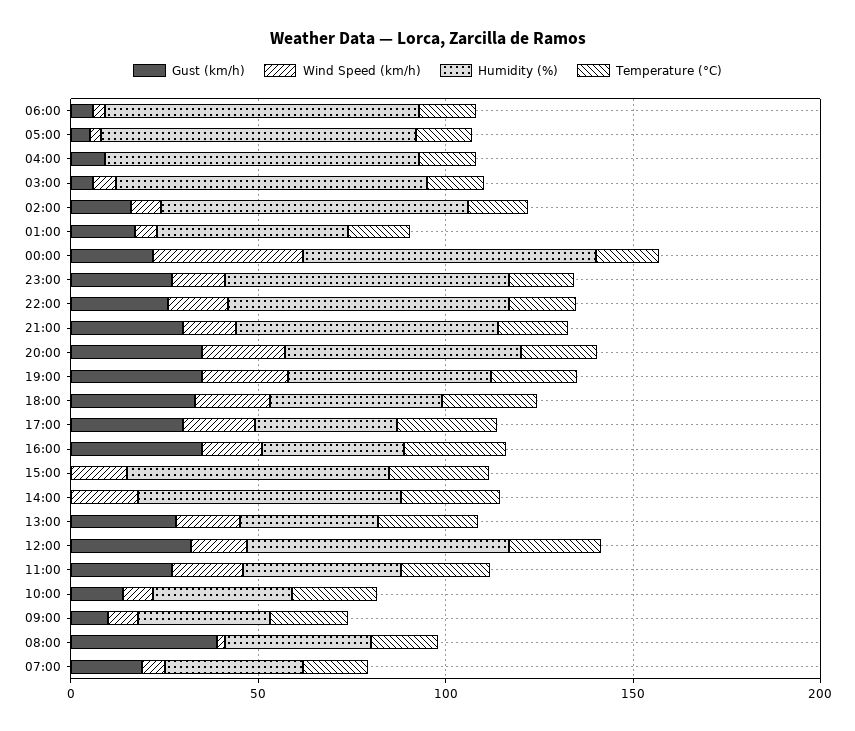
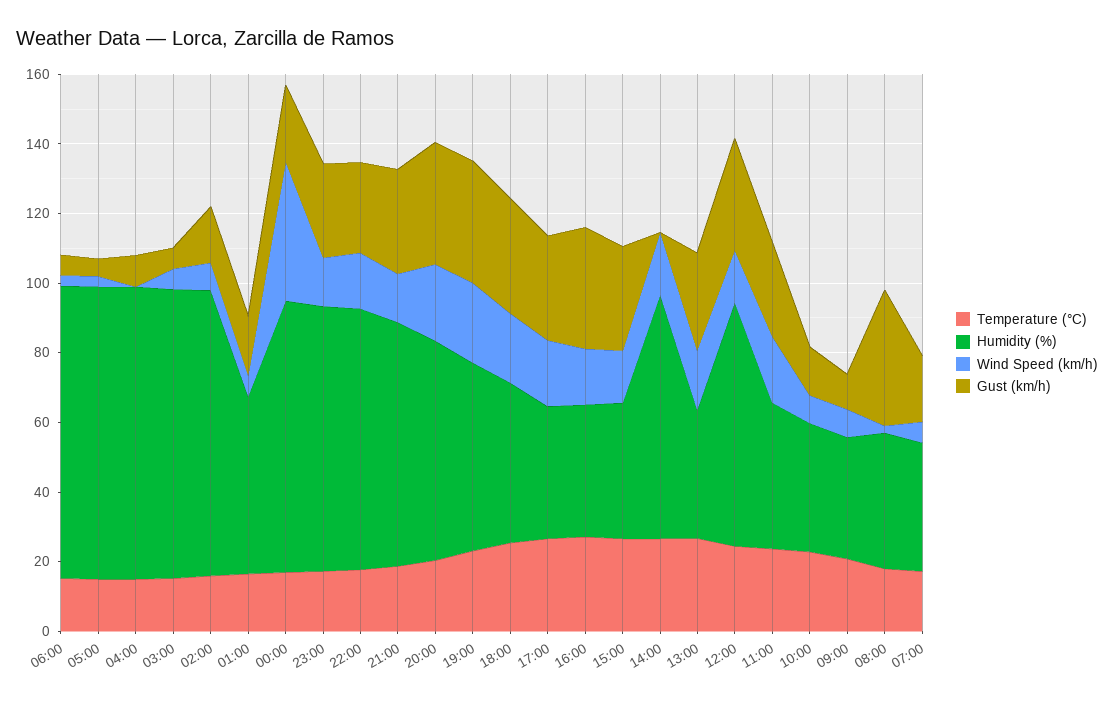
  {
    "Gust (km/h)": {
      "06:00": 5,
      "05:00": 5,
      "04:00": 10,
      "03:00": 5,
      "02:00": 15,
      "01:00": 15,
      "00:00": 20,
      "23:00": 25,
      "22:00": 25,
      "21:00": 30,
      "20:00": 35,
      "19:00": 35,
      "18:00": 35,
      "17:00": 30,
      "16:00": 35,
-     "15:00": 0,
+     "15:00": 30,
      "14:00": 0,
      "13:00": 30,
      "12:00": 30,
      "11:00": 25,
      "10:00": 15,
      "09:00": 10,
      "08:00": 40,
      "07:00": 20
    },
    "Wind Speed (km/h)": {
      "06:00": 5,
      "05:00": 5,
      "04:00": 0,
      "03:00": 5,
      "02:00": 10,
      "01:00": 5,
      "00:00": 40,
      "23:00": 15,
      "22:00": 15,
      "21:00": 15,
      "20:00": 20,
      "19:00": 25,
      "18:00": 20,
      "17:00": 20,
      "16:00": 15,
      "15:00": 15,
      "14:00": 20,
      "13:00": 15,
      "12:00": 15,
      "11:00": 20,
      "10:00": 10,
      "09:00": 10,
      "08:00": 0,
      "07:00": 5
    },
    "Humidity (%)": {
      "06:00": 85,
      "05:00": 85,
      "04:00": 85,
      "03:00": 85,
      "02:00": 80,
      "01:00": 50,
      "00:00": 80,
      "23:00": 75,
      "22:00": 75,
      "21:00": 70,
      "20:00": 65,
      "19:00": 55,
      "18:00": 45,
      "17:00": 40,
      "16:00": 40,
-     "15:00": 70,
+     "15:00": 40,
      "14:00": 70,
      "13:00": 35,
      "12:00": 70,
      "11:00": 40,
      "10:00": 35,
      "09:00": 35,
      "08:00": 40,
      "07:00": 35
    },
    "Temperature (°C)": {
      "06:00": 15,
      "05:00": 15,
      "04:00": 15,
      "03:00": 15,
      "02:00": 15,
      "01:00": 15,
      "00:00": 15,
      "23:00": 15,
      "22:00": 20,
      "21:00": 20,
      "20:00": 20,
      "19:00": 25,
      "18:00": 25,
      "17:00": 25,
      "16:00": 25,
      "15:00": 25,
      "14:00": 25,
      "13:00": 25,
      "12:00": 25,
      "11:00": 25,
      "10:00": 25,
      "09:00": 20,
      "08:00": 20,
      "07:00": 15
    }
  }

